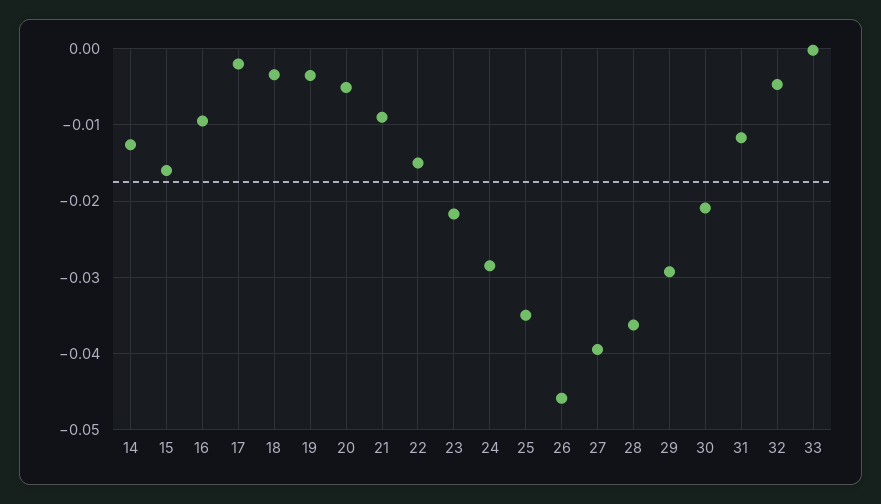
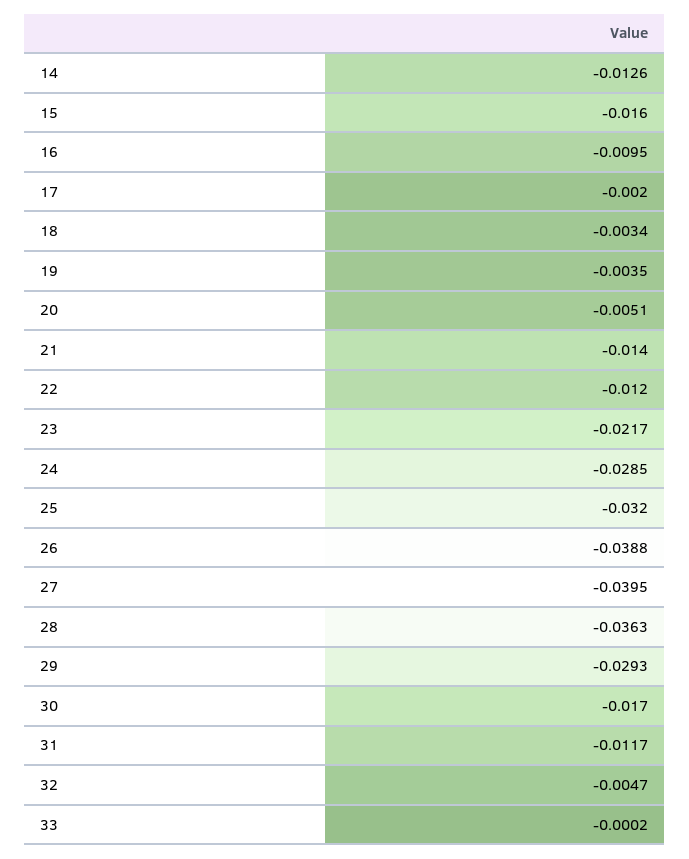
  {
    "14": -0.0126,
    "15": -0.016,
    "16": -0.0095,
    "17": -0.002,
    "18": -0.0034,
    "19": -0.0035,
    "20": -0.0051,
-   "21": -0.009,
+   "21": -0.014,
-   "22": -0.015,
+   "22": -0.012,
    "23": -0.0217,
    "24": -0.0285,
-   "25": -0.035,
+   "25": -0.032,
-   "26": -0.046,
+   "26": -0.0388,
    "27": -0.0395,
    "28": -0.0363,
    "29": -0.0293,
-   "30": -0.021,
+   "30": -0.017,
    "31": -0.0117,
    "32": -0.0047,
    "33": -0.0002
  }

